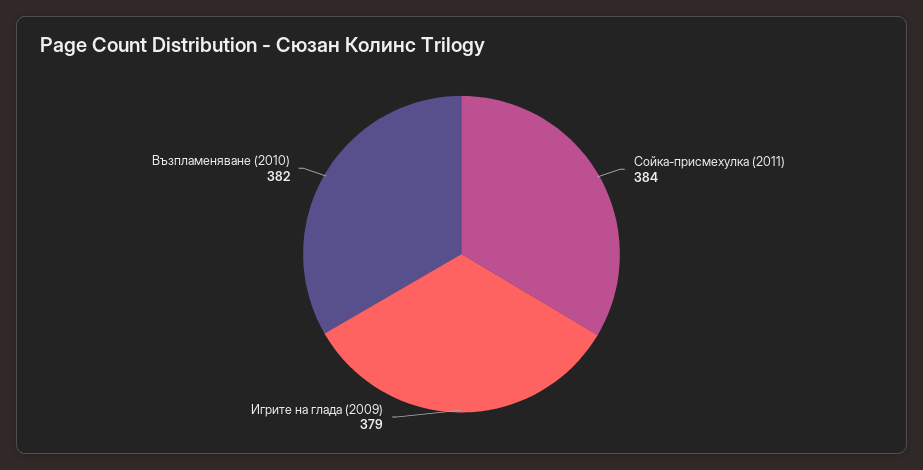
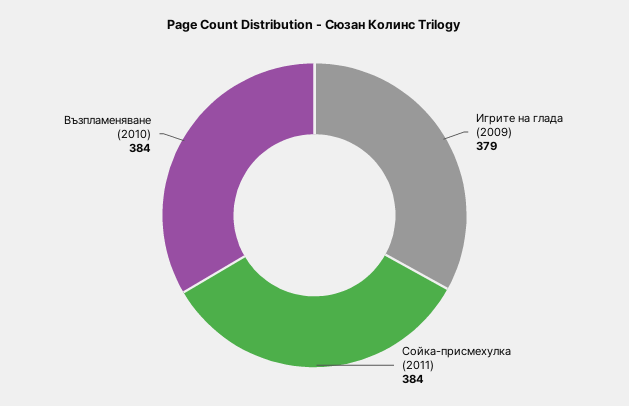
  {
    "Сойка-присмехулка (2011)": 384,
    "Игрите на глада (2009)": 379,
-   "Възпламеняване (2010)": 382
+   "Възпламеняване (2010)": 384
  }

